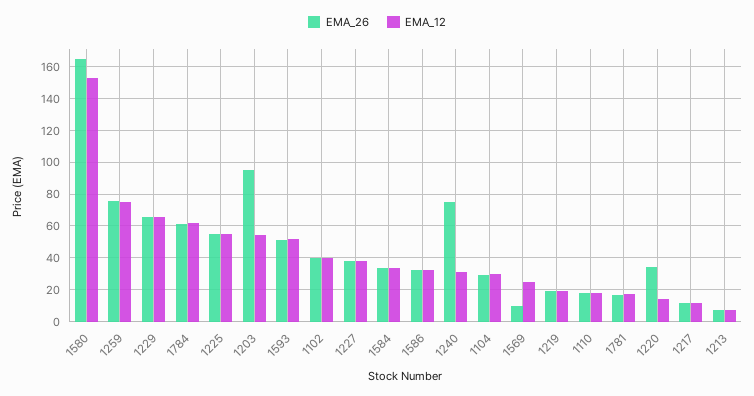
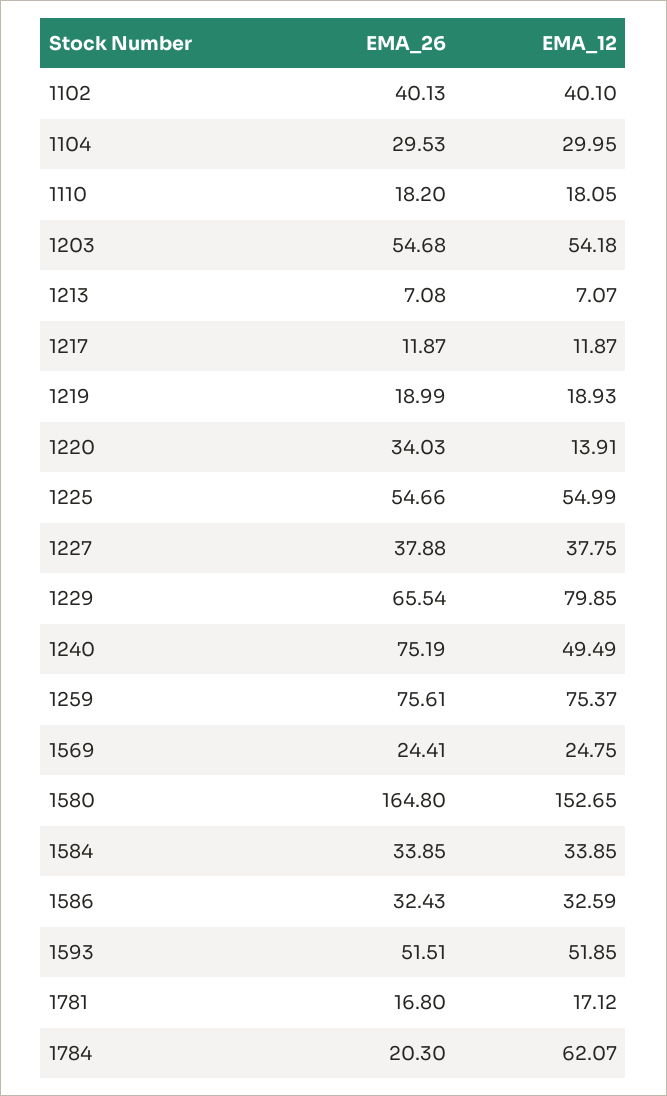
  {
    "EMA_26": {
      "1580": 164.8,
      "1259": 75.61,
      "1229": 65.54,
-     "1784": 60,
+     "1784": 20.3,
      "1225": 54.66,
-     "1203": 95,
+     "1203": 54.68,
      "1593": 51.51,
      "1102": 40.13,
      "1227": 37.88,
      "1584": 33.85,
      "1586": 32.43,
      "1240": 75.19,
      "1104": 29.53,
-     "1569": 10,
+     "1569": 24.41,
      "1219": 18.99,
      "1110": 18.2,
      "1781": 16.8,
      "1220": 34.03,
      "1217": 11.87,
      "1213": 7.08
    },
    "EMA_12": {
      "1580": 152.65,
      "1259": 75.37,
-     "1229": 65,
+     "1229": 79.85,
      "1784": 62.07,
      "1225": 54.99,
      "1203": 54.18,
      "1593": 51.85,
      "1102": 40.1,
      "1227": 37.75,
      "1584": 33.85,
      "1586": 32.59,
-     "1240": 30,
+     "1240": 49.49,
      "1104": 29.95,
      "1569": 24.75,
      "1219": 18.93,
      "1110": 18.05,
      "1781": 17.12,
      "1220": 13.91,
      "1217": 11.87,
      "1213": 7.07
    }
  }

